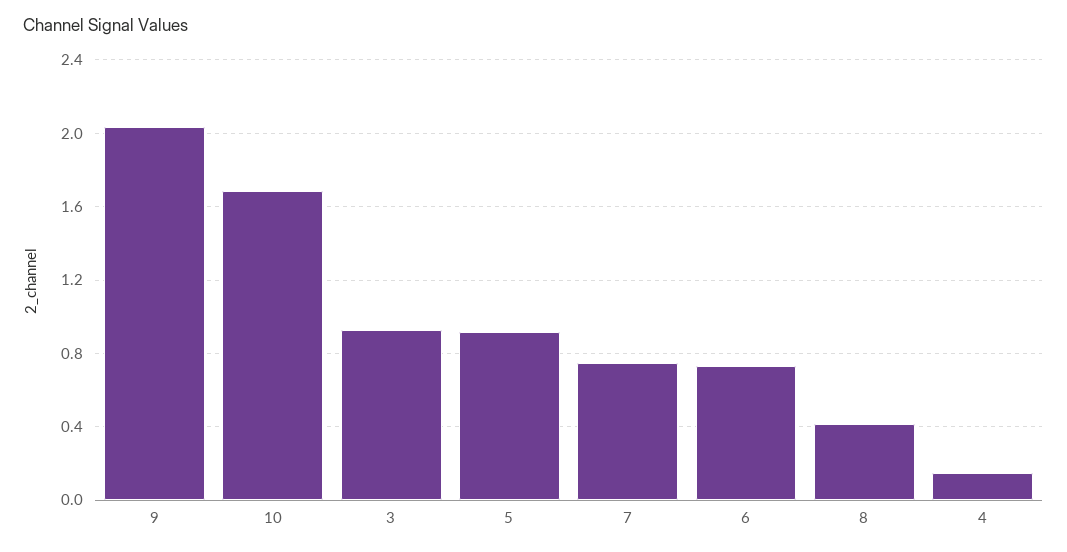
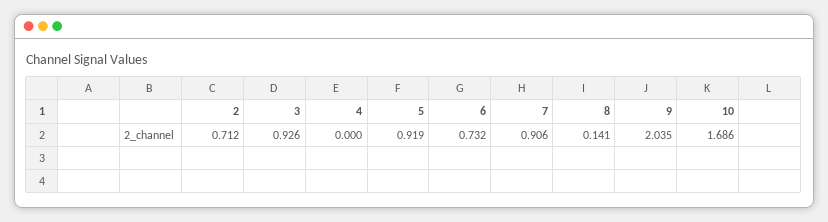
  {
    "9": 2.035,
    "10": 1.686,
    "3": 0.926,
    "5": 0.919,
-   "7": 0.75,
+   "7": 0.906,
    "6": 0.732,
-   "8": 0.4,
+   "8": 0.141,
-   "4": 0.15
+   "4": 0,
+   "2": 0.712
  }

